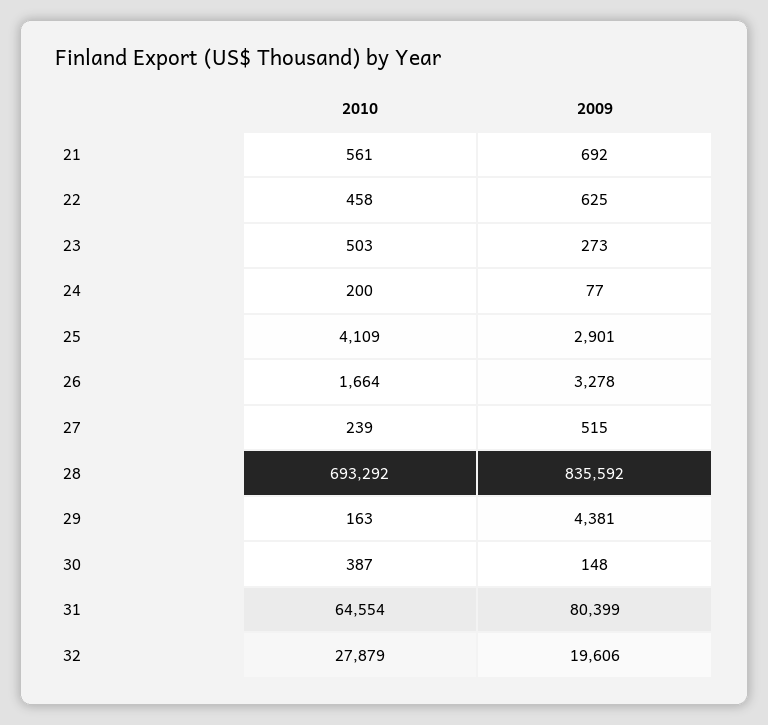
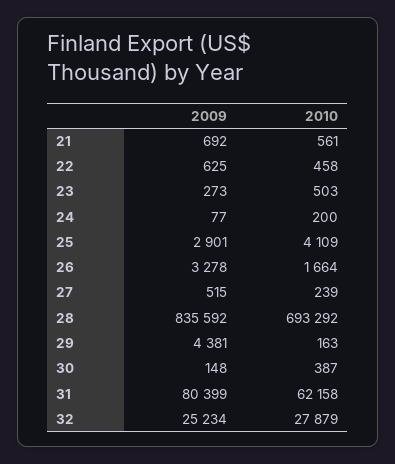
  {
    "2010": {
      "21": 561,
      "22": 458,
      "23": 503,
      "24": 200,
      "25": 4109,
      "26": 1664,
      "27": 239,
      "28": 693292,
      "29": 163,
      "30": 387,
-     "31": 64554,
+     "31": 62158,
      "32": 27879
    },
    "2009": {
      "21": 692,
      "22": 625,
      "23": 273,
      "24": 77,
      "25": 2901,
      "26": 3278,
      "27": 515,
      "28": 835592,
      "29": 4381,
      "30": 148,
      "31": 80399,
-     "32": 19606
+     "32": 25234
    }
  }

